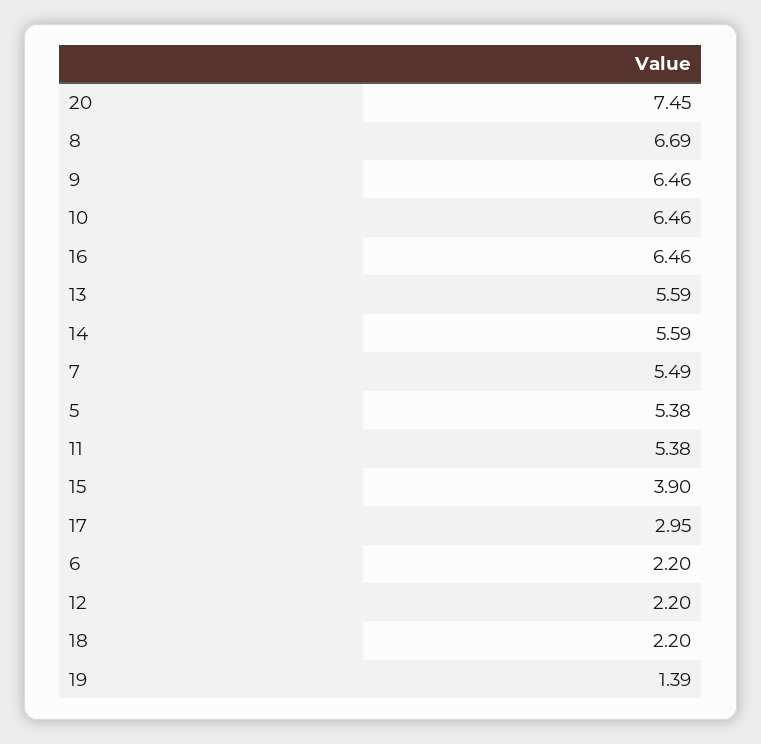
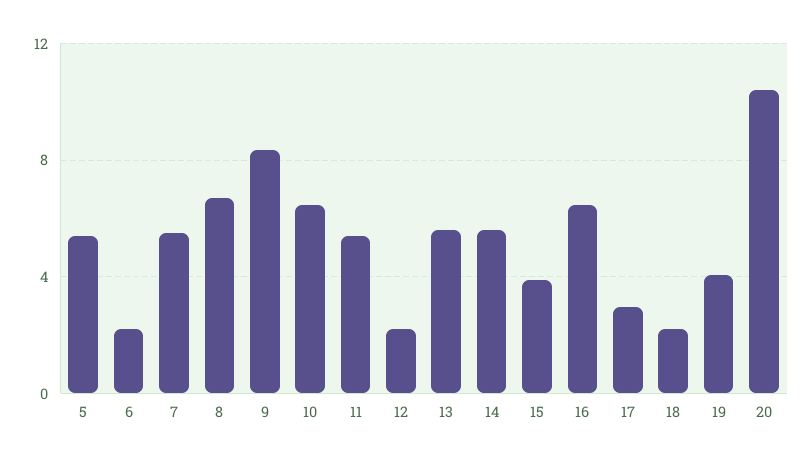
  {
-   "20": 7.45,
+   "20": 10.5,
    "8": 6.69,
-   "9": 6.46,
+   "9": 8.5,
    "10": 6.46,
    "16": 6.46,
    "13": 5.59,
    "14": 5.59,
    "7": 5.49,
    "5": 5.38,
    "11": 5.38,
    "15": 3.9,
    "17": 2.95,
    "6": 2.2,
    "12": 2.2,
    "18": 2.2,
-   "19": 1.39
+   "19": 4
  }

